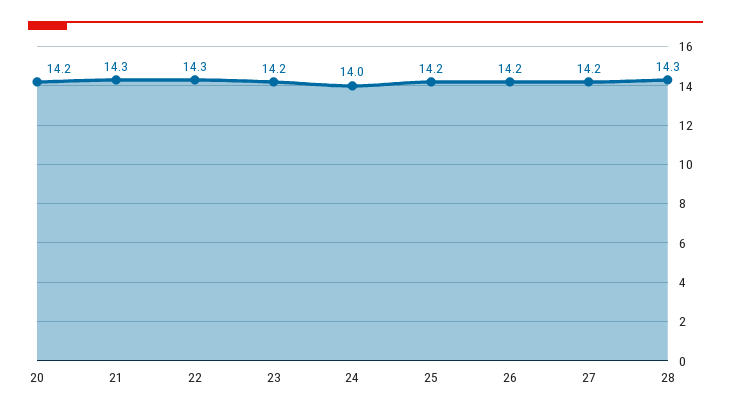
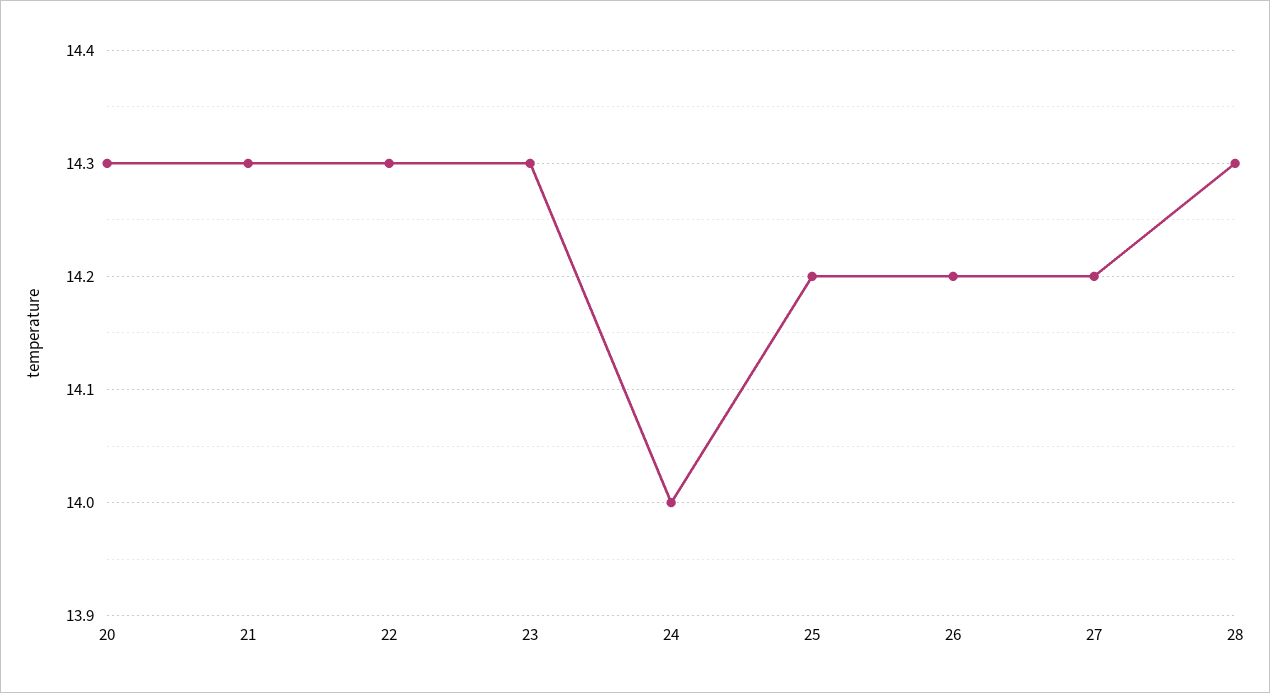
  {
-   "20": 14.2,
+   "20": 14.3,
    "21": 14.3,
    "22": 14.3,
-   "23": 14.2,
+   "23": 14.3,
    "24": 14,
    "25": 14.2,
    "26": 14.2,
    "27": 14.2,
    "28": 14.3
  }

